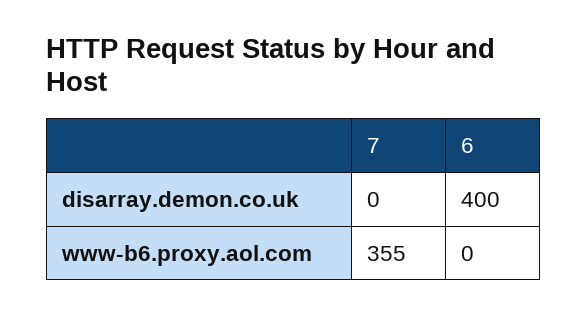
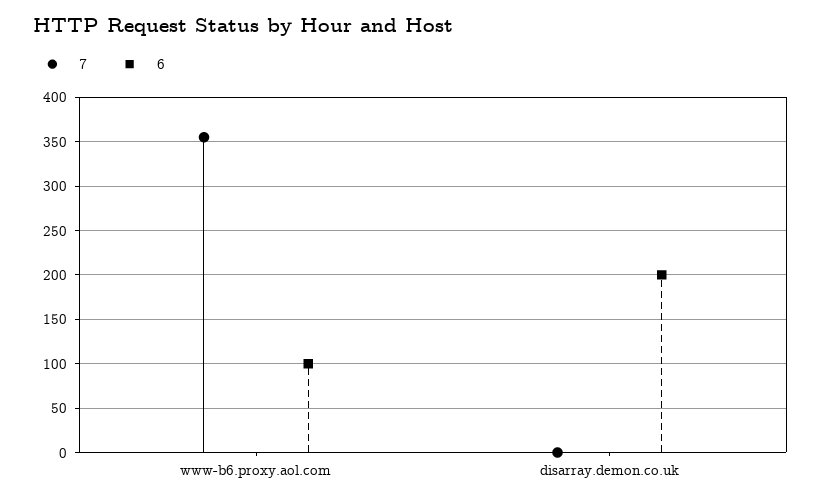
  {
    "7": {
      "disarray.demon.co.uk": 0,
      "www-b6.proxy.aol.com": 355
    },
    "6": {
-     "disarray.demon.co.uk": 400,
+     "disarray.demon.co.uk": 200,
-     "www-b6.proxy.aol.com": 0
+     "www-b6.proxy.aol.com": 100
    }
  }

